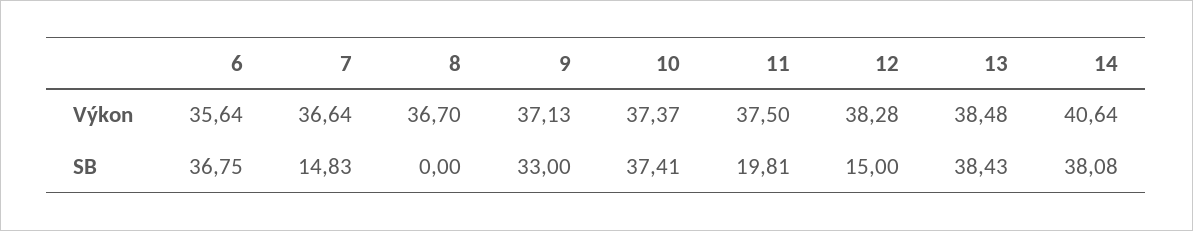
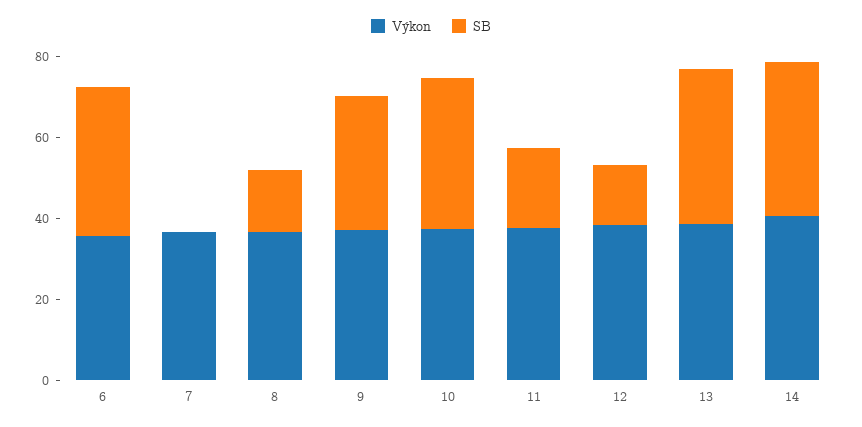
  {
    "Výkon": {
      "6": 35.64,
      "7": 36.64,
      "8": 36.7,
      "9": 37.13,
      "10": 37.37,
      "11": 37.5,
      "12": 38.28,
      "13": 38.48,
      "14": 40.64
    },
    "SB": {
      "6": 36.75,
-     "7": 14.83,
+     "7": 0,
-     "8": 0,
+     "8": 15,
      "9": 33,
      "10": 37.41,
      "11": 19.81,
      "12": 15,
      "13": 38.43,
      "14": 38.08
    }
  }

